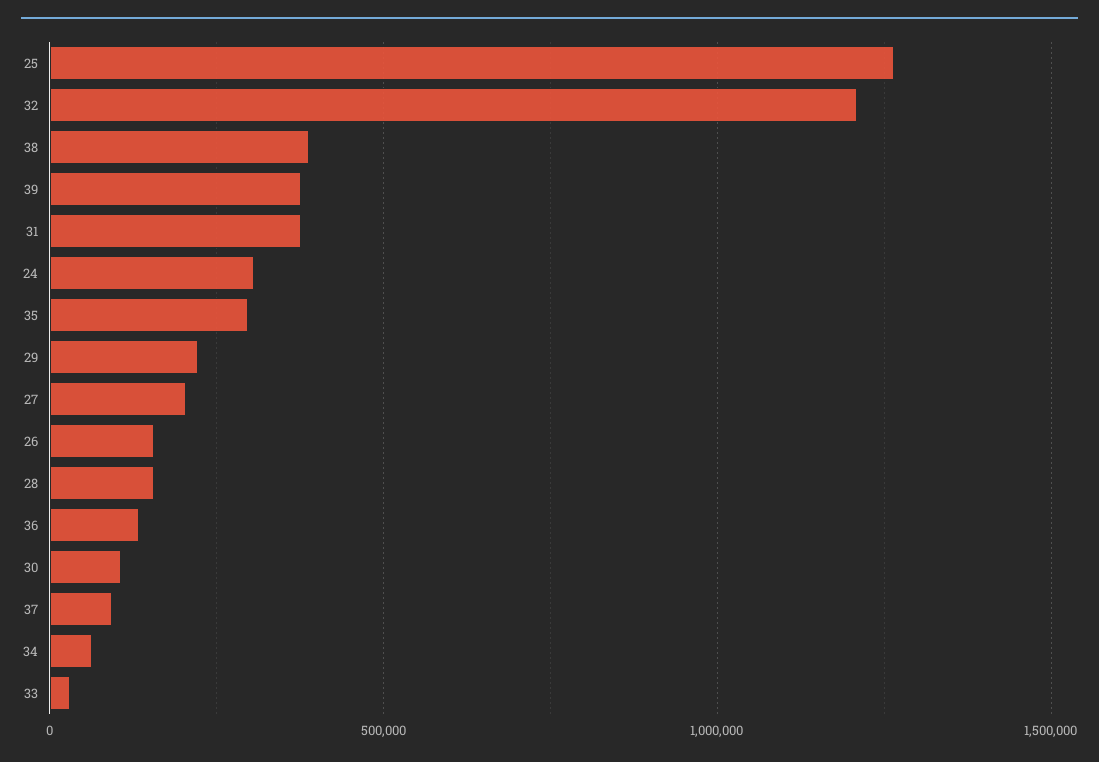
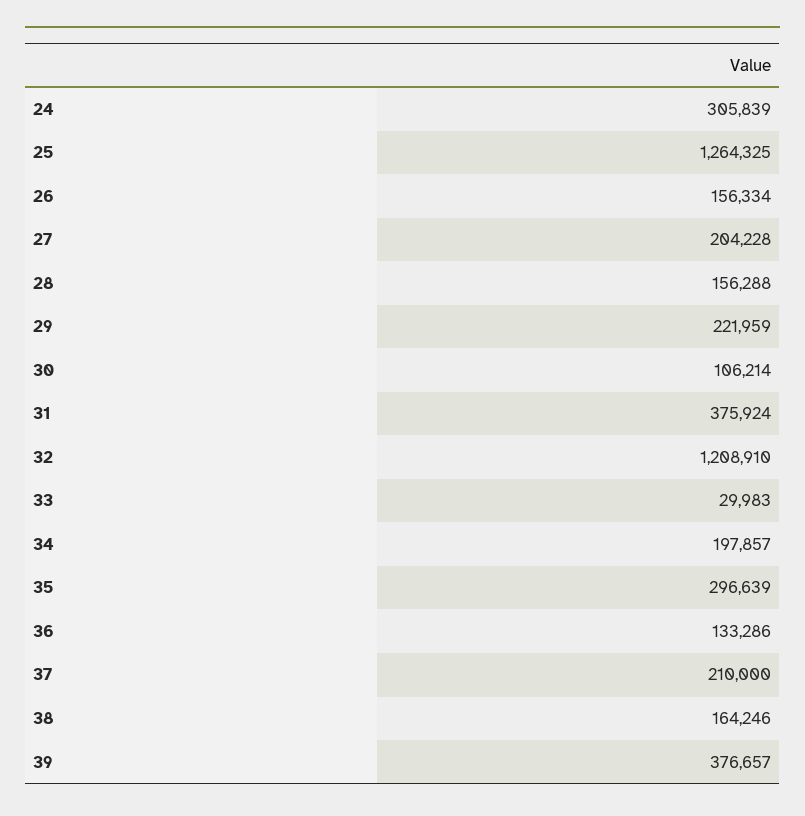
  {
    "25": 1264325,
    "32": 1208910,
-   "38": 400000,
+   "38": 164246,
    "39": 376657,
    "31": 375924,
    "24": 305839,
    "35": 296639,
    "29": 221959,
    "27": 204228,
    "26": 156334,
    "28": 156288,
    "36": 133286,
    "30": 106214,
-   "37": 100000,
+   "37": 210000,
-   "34": 50000,
+   "34": 197857,
    "33": 29983
  }

